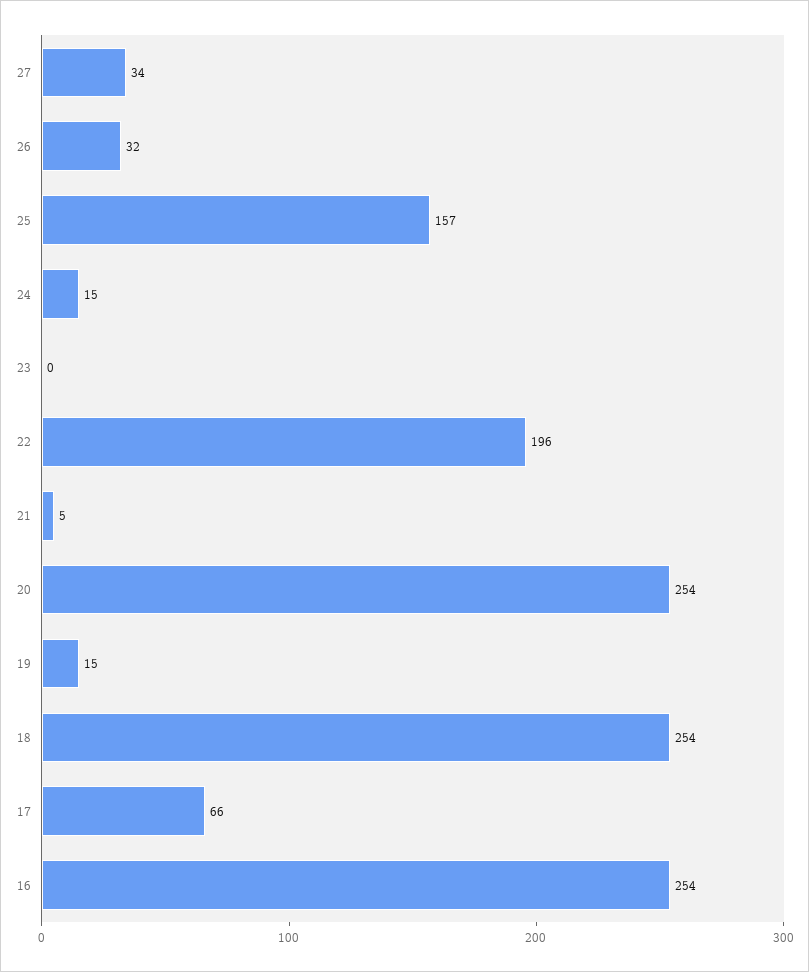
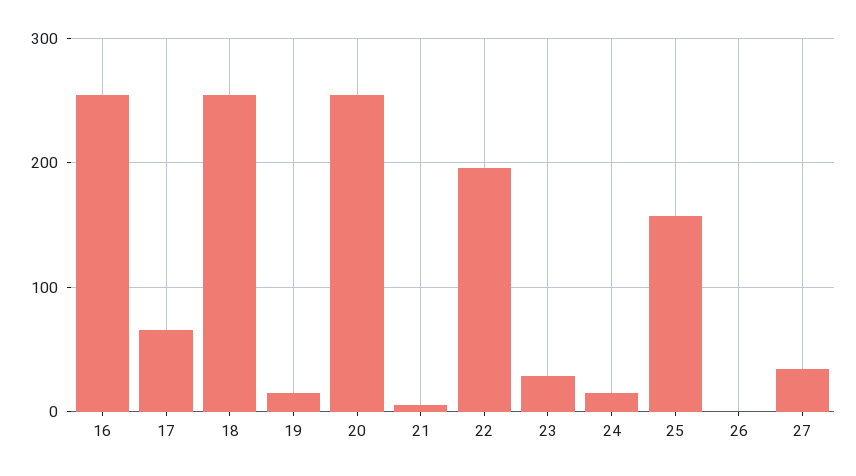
  {
    "27": 34,
-   "26": 32,
+   "26": 0,
    "25": 157,
    "24": 15,
-   "23": 0,
+   "23": 30,
    "22": 196,
    "21": 5,
    "20": 254,
    "19": 15,
    "18": 254,
    "17": 66,
    "16": 254
  }

